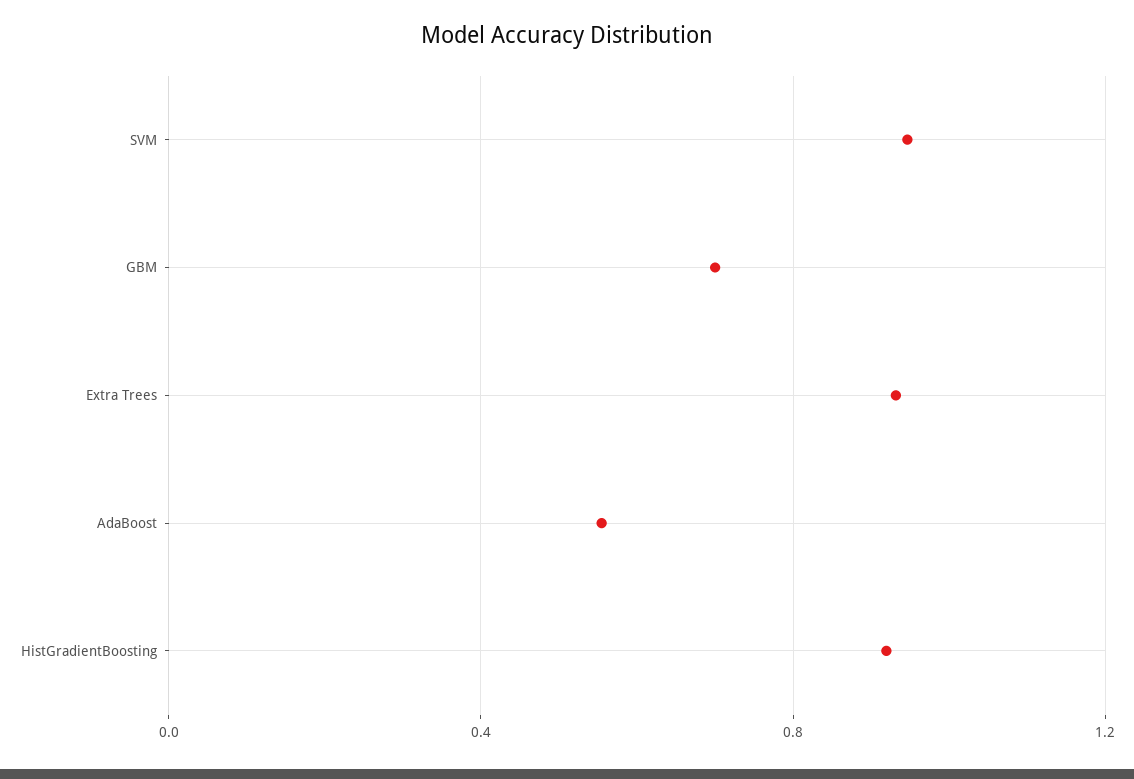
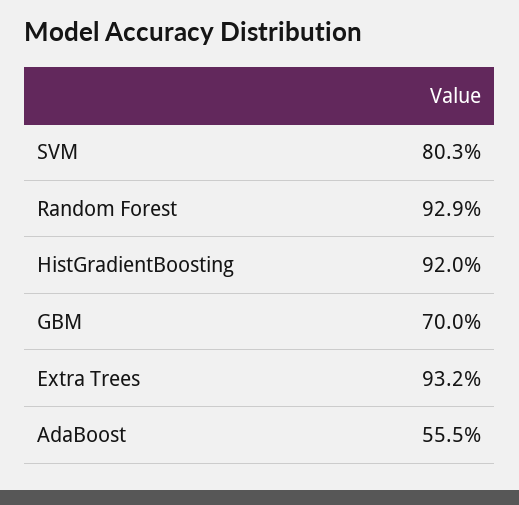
  {
-   "SVM": 0.95,
+   "SVM": 0.803,
    "GBM": 0.7,
    "Extra Trees": 0.932,
    "AdaBoost": 0.555,
-   "HistGradientBoosting": 0.92
+   "HistGradientBoosting": 0.92,
+   "Random Forest": 0.929
  }

